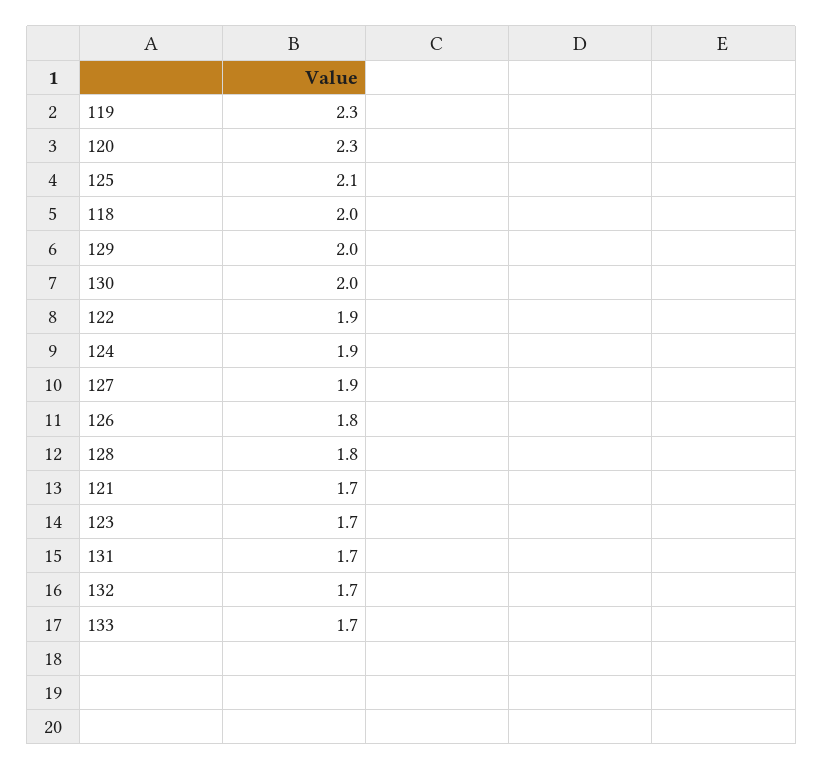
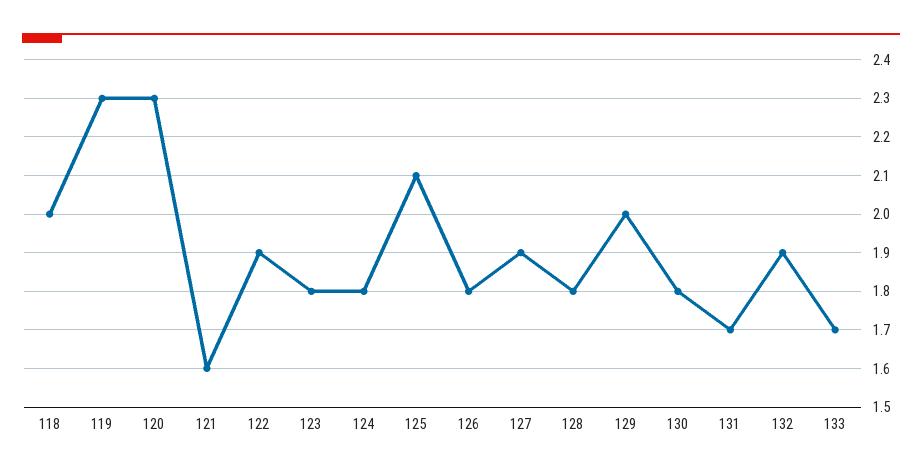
  {
    "119": 2.3,
    "120": 2.3,
    "125": 2.1,
    "118": 2,
    "129": 2,
-   "130": 2,
+   "130": 1.8,
    "122": 1.9,
-   "124": 1.9,
+   "124": 1.8,
    "127": 1.9,
    "126": 1.8,
    "128": 1.8,
-   "121": 1.7,
+   "121": 1.6,
-   "123": 1.7,
+   "123": 1.8,
    "131": 1.7,
-   "132": 1.7,
+   "132": 1.9,
    "133": 1.7
  }

